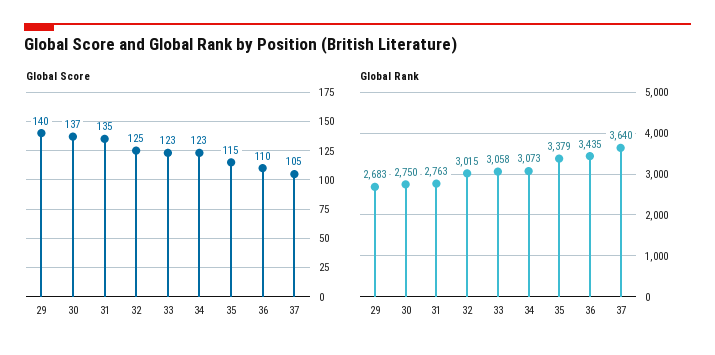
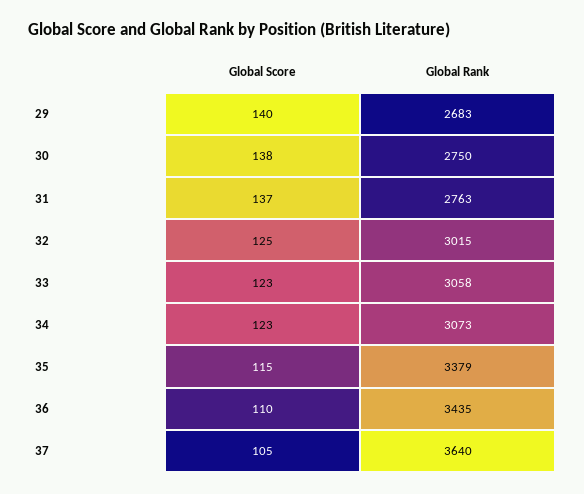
  {
    "Global Score": {
      "29": 140,
-     "30": 137,
+     "30": 138,
-     "31": 135,
+     "31": 137,
      "32": 125,
      "33": 123,
      "34": 123,
      "35": 115,
      "36": 110,
      "37": 105
    },
    "Global Rank": {
      "29": 2683,
      "30": 2750,
      "31": 2763,
      "32": 3015,
      "33": 3058,
      "34": 3073,
      "35": 3379,
      "36": 3435,
      "37": 3640
    }
  }

